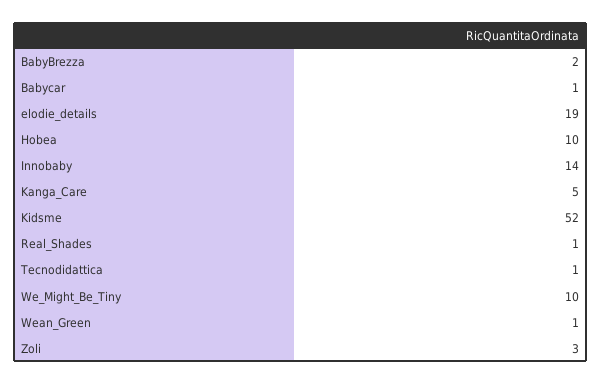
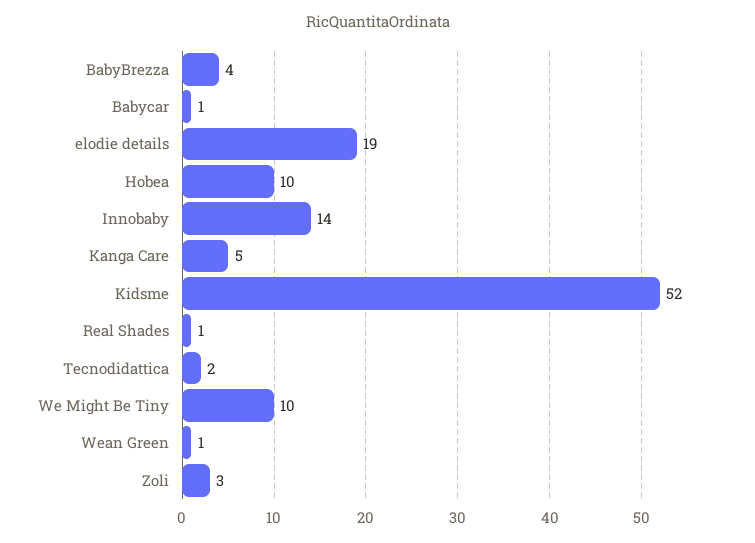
  {
-   "BabyBrezza": 2,
+   "BabyBrezza": 4,
    "Babycar": 1,
    "elodie_details": 19,
    "Hobea": 10,
    "Innobaby": 14,
    "Kanga_Care": 5,
    "Kidsme": 52,
    "Real_Shades": 1,
-   "Tecnodidattica": 1,
+   "Tecnodidattica": 2,
    "We_Might_Be_Tiny": 10,
    "Wean_Green": 1,
    "Zoli": 3
  }

